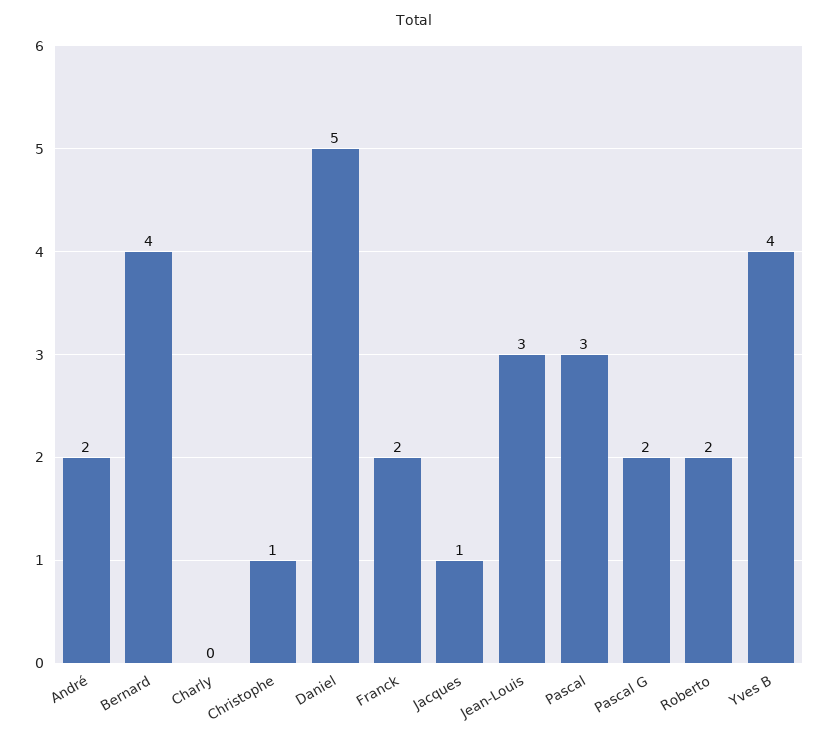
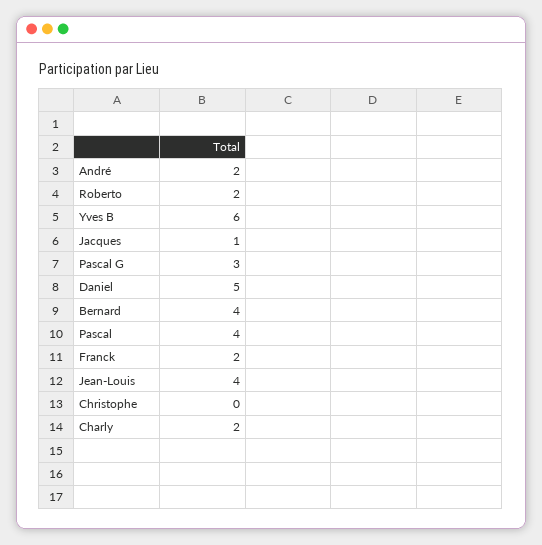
  {
    "André": 2,
    "Bernard": 4,
-   "Charly": 0,
+   "Charly": 2,
-   "Christophe": 1,
+   "Christophe": 0,
    "Daniel": 5,
    "Franck": 2,
    "Jacques": 1,
-   "Jean-Louis": 3,
+   "Jean-Louis": 4,
-   "Pascal": 3,
+   "Pascal": 4,
-   "Pascal G": 2,
+   "Pascal G": 3,
    "Roberto": 2,
-   "Yves B": 4
+   "Yves B": 6
  }

